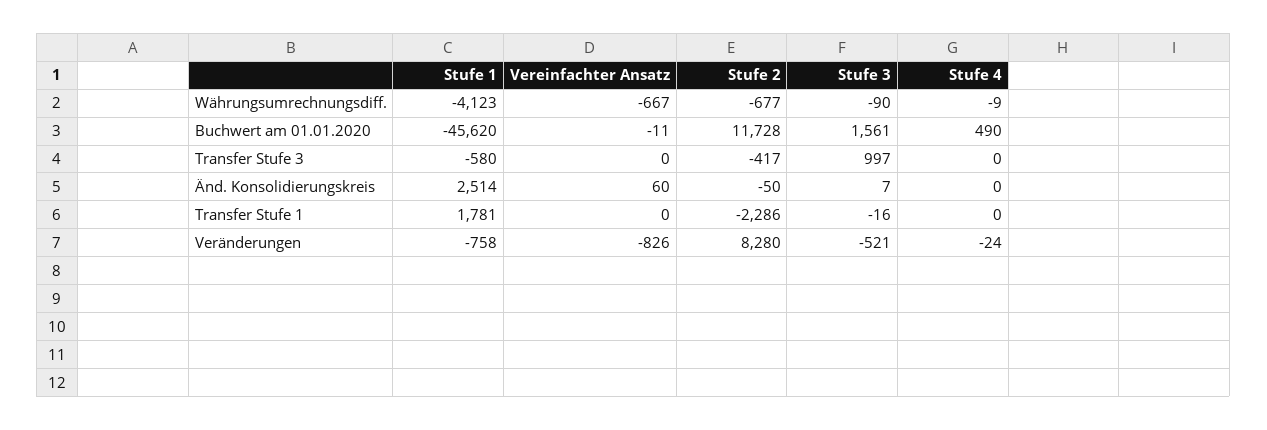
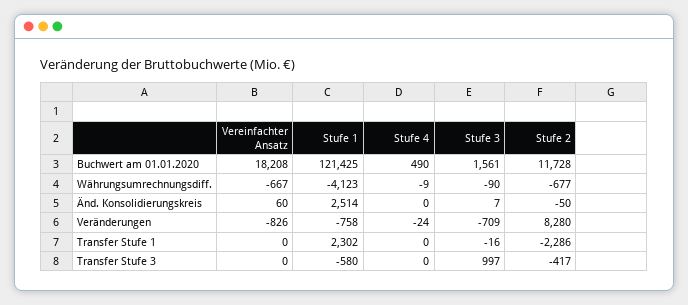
  {
    "Stufe 1": {
      "Währungsumrechnungsdiff.": -4123,
-     "Buchwert am 01.01.2020": -45620,
+     "Buchwert am 01.01.2020": 121425,
      "Transfer Stufe 3": -580,
      "Änd. Konsolidierungskreis": 2514,
-     "Transfer Stufe 1": 1781,
+     "Transfer Stufe 1": 2302,
      "Veränderungen": -758
    },
    "Vereinfachter Ansatz": {
      "Währungsumrechnungsdiff.": -667,
-     "Buchwert am 01.01.2020": -11,
+     "Buchwert am 01.01.2020": 18208,
      "Transfer Stufe 3": 0,
      "Änd. Konsolidierungskreis": 60,
      "Transfer Stufe 1": 0,
      "Veränderungen": -826
    },
    "Stufe 2": {
      "Währungsumrechnungsdiff.": -677,
      "Buchwert am 01.01.2020": 11728,
      "Transfer Stufe 3": -417,
      "Änd. Konsolidierungskreis": -50,
      "Transfer Stufe 1": -2286,
      "Veränderungen": 8280
    },
    "Stufe 3": {
      "Währungsumrechnungsdiff.": -90,
      "Buchwert am 01.01.2020": 1561,
      "Transfer Stufe 3": 997,
      "Änd. Konsolidierungskreis": 7,
      "Transfer Stufe 1": -16,
-     "Veränderungen": -521
+     "Veränderungen": -709
    },
    "Stufe 4": {
      "Währungsumrechnungsdiff.": -9,
      "Buchwert am 01.01.2020": 490,
      "Transfer Stufe 3": 0,
      "Änd. Konsolidierungskreis": 0,
      "Transfer Stufe 1": 0,
      "Veränderungen": -24
    }
  }

